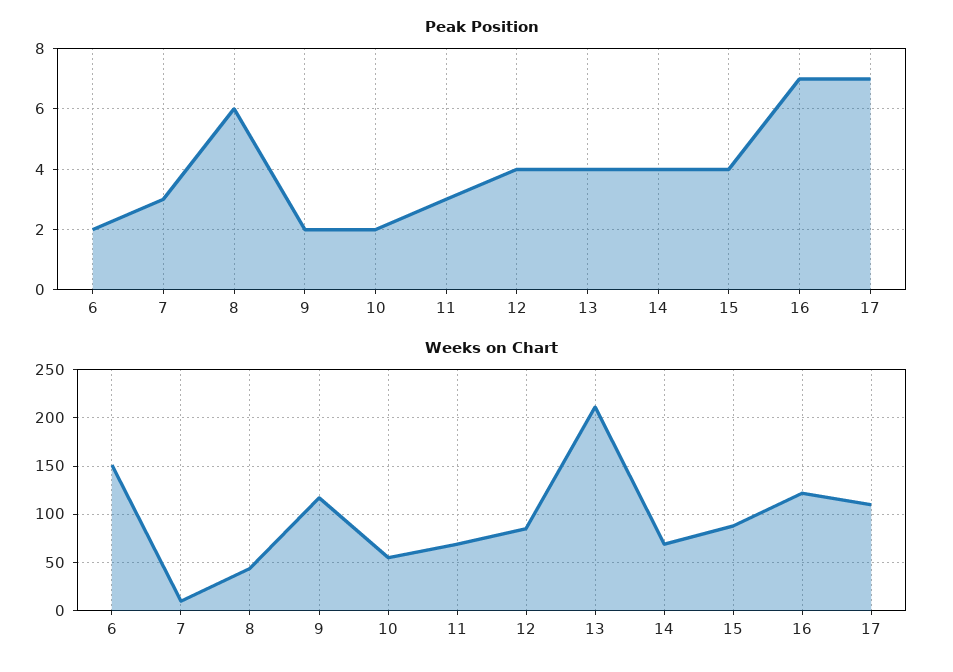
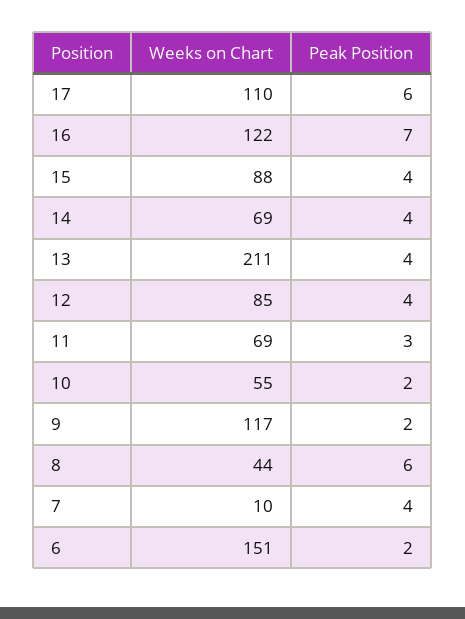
  {
    "Peak Position": {
      "6": 2,
-     "7": 3,
+     "7": 4,
      "8": 6,
      "9": 2,
      "10": 2,
      "11": 3,
      "12": 4,
      "13": 4,
      "14": 4,
      "15": 4,
      "16": 7,
-     "17": 7
+     "17": 6
    },
    "Weeks on Chart": {
      "6": 151,
      "7": 10,
      "8": 44,
      "9": 117,
      "10": 55,
      "11": 69,
      "12": 85,
      "13": 211,
      "14": 69,
      "15": 88,
      "16": 122,
      "17": 110
    }
  }

